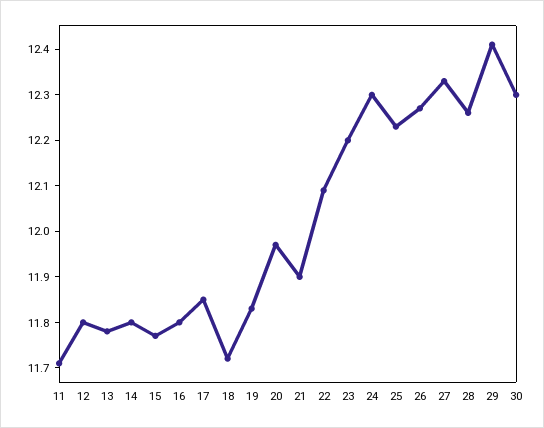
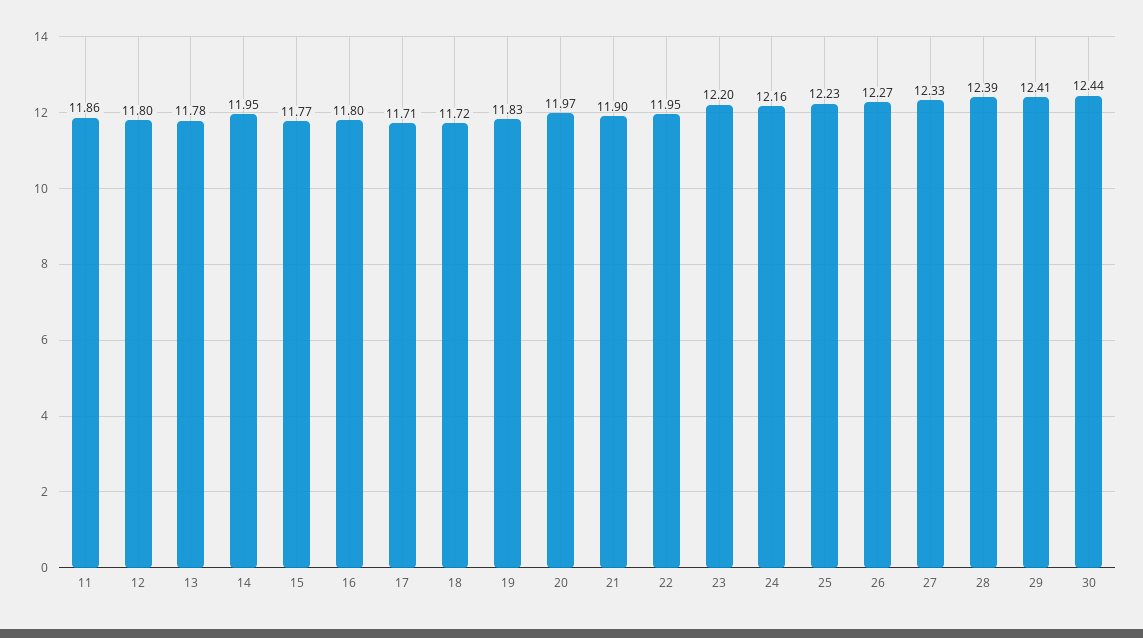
  {
-   "11": 11.7,
+   "11": 11.86,
    "12": 11.8,
    "13": 11.78,
-   "14": 11.8,
+   "14": 11.95,
    "15": 11.77,
    "16": 11.8,
-   "17": 11.85,
+   "17": 11.71,
    "18": 11.72,
    "19": 11.83,
    "20": 11.97,
    "21": 11.9,
-   "22": 12.1,
+   "22": 11.95,
    "23": 12.2,
-   "24": 12.3,
+   "24": 12.16,
    "25": 12.23,
    "26": 12.27,
    "27": 12.33,
-   "28": 12.25,
+   "28": 12.39,
    "29": 12.41,
-   "30": 12.3
+   "30": 12.44
  }

